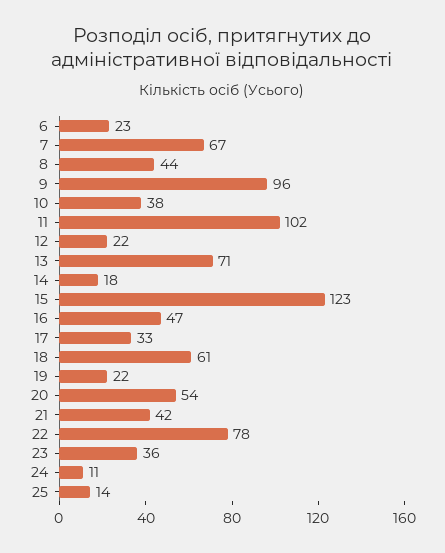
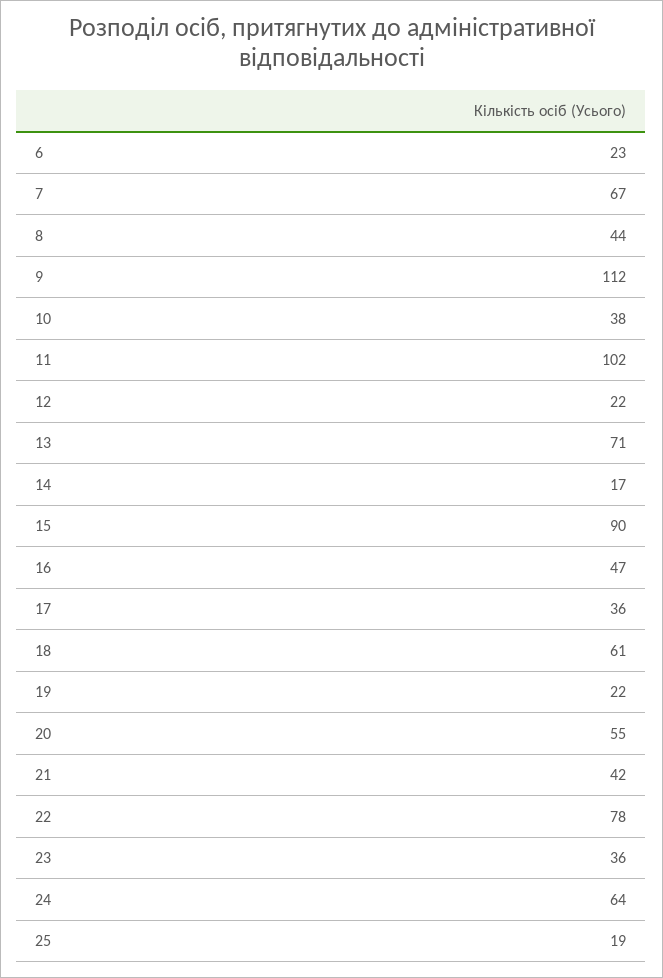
  {
    "6": 23,
    "7": 67,
    "8": 44,
-   "9": 96,
+   "9": 112,
    "10": 38,
    "11": 102,
    "12": 22,
    "13": 71,
-   "14": 18,
+   "14": 17,
-   "15": 123,
+   "15": 90,
    "16": 47,
-   "17": 33,
+   "17": 36,
    "18": 61,
    "19": 22,
-   "20": 54,
+   "20": 55,
    "21": 42,
    "22": 78,
    "23": 36,
-   "24": 11,
+   "24": 64,
-   "25": 14
+   "25": 19
  }

